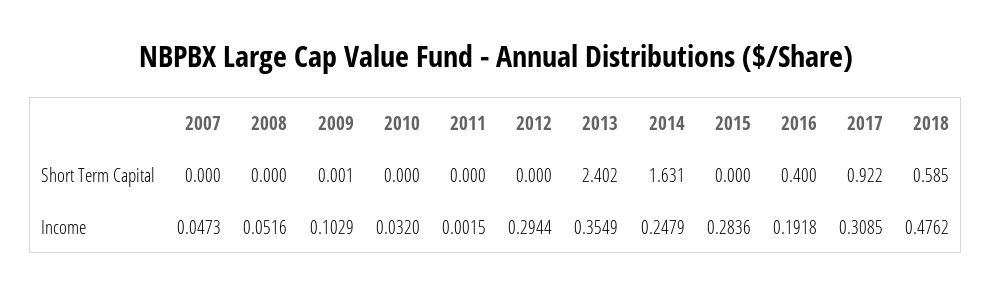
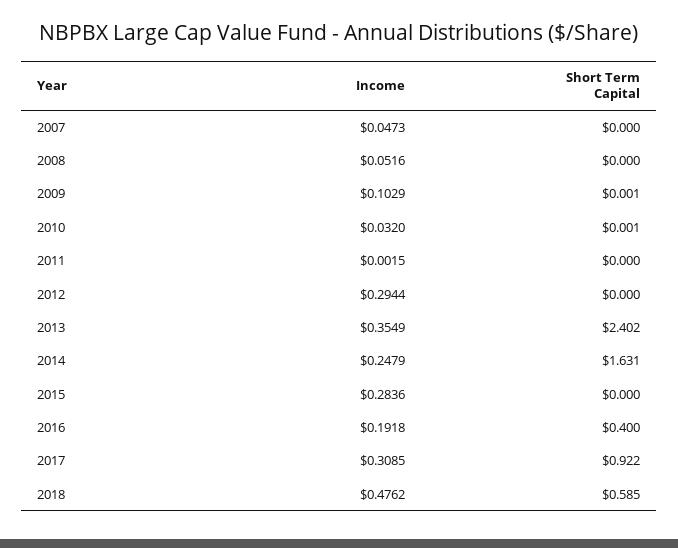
  {
    "2007": {
      "Short Term Capital": 0,
      "Income": 0.0473
    },
    "2008": {
      "Short Term Capital": 0,
      "Income": 0.0516
    },
    "2009": {
      "Short Term Capital": 0.001,
      "Income": 0.1029
    },
    "2010": {
-     "Short Term Capital": 0,
+     "Short Term Capital": 0.001,
      "Income": 0.032
    },
    "2011": {
      "Short Term Capital": 0,
      "Income": 0.0015
    },
    "2012": {
      "Short Term Capital": 0,
      "Income": 0.2944
    },
    "2013": {
      "Short Term Capital": 2.402,
      "Income": 0.3549
    },
    "2014": {
      "Short Term Capital": 1.631,
      "Income": 0.2479
    },
    "2015": {
      "Short Term Capital": 0,
      "Income": 0.2836
    },
    "2016": {
      "Short Term Capital": 0.4,
      "Income": 0.1918
    },
    "2017": {
      "Short Term Capital": 0.922,
      "Income": 0.3085
    },
    "2018": {
      "Short Term Capital": 0.585,
      "Income": 0.4762
    }
  }

